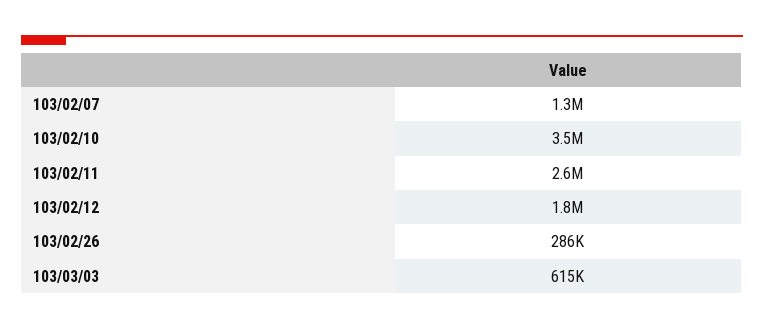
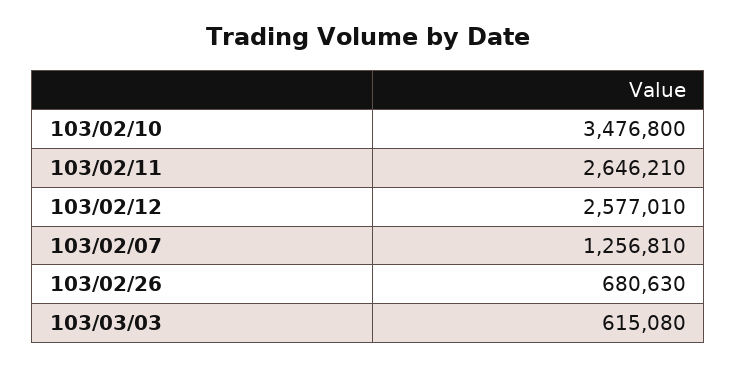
  {
    "103/02/07": 1256810,
    "103/02/10": 3476800,
    "103/02/11": 2646210,
-   "103/02/12": 1800000,
+   "103/02/12": 2577010,
-   "103/02/26": 286000,
+   "103/02/26": 680630,
    "103/03/03": 615080
  }

